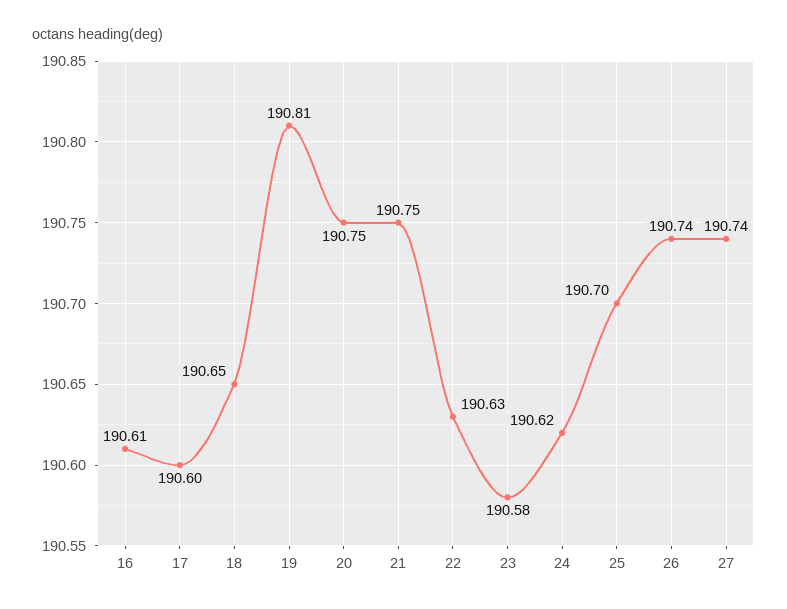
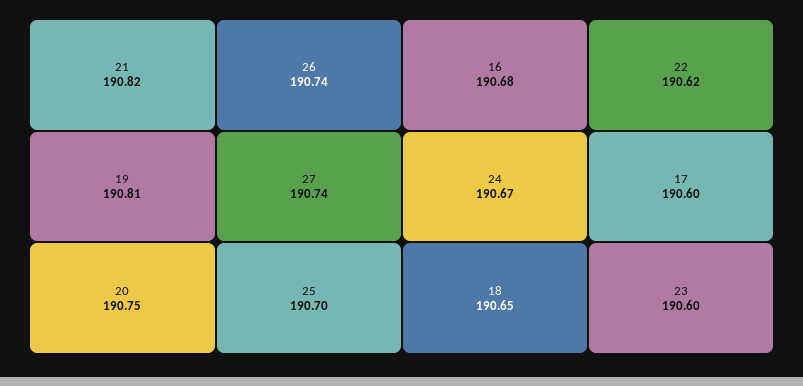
  {
-   "16": 190.61,
+   "16": 190.68,
    "17": 190.6,
    "18": 190.65,
    "19": 190.81,
    "20": 190.75,
-   "21": 190.75,
+   "21": 190.82,
-   "22": 190.63,
+   "22": 190.62,
-   "23": 190.58,
+   "23": 190.6,
-   "24": 190.62,
+   "24": 190.67,
    "25": 190.7,
    "26": 190.74,
    "27": 190.74
  }

